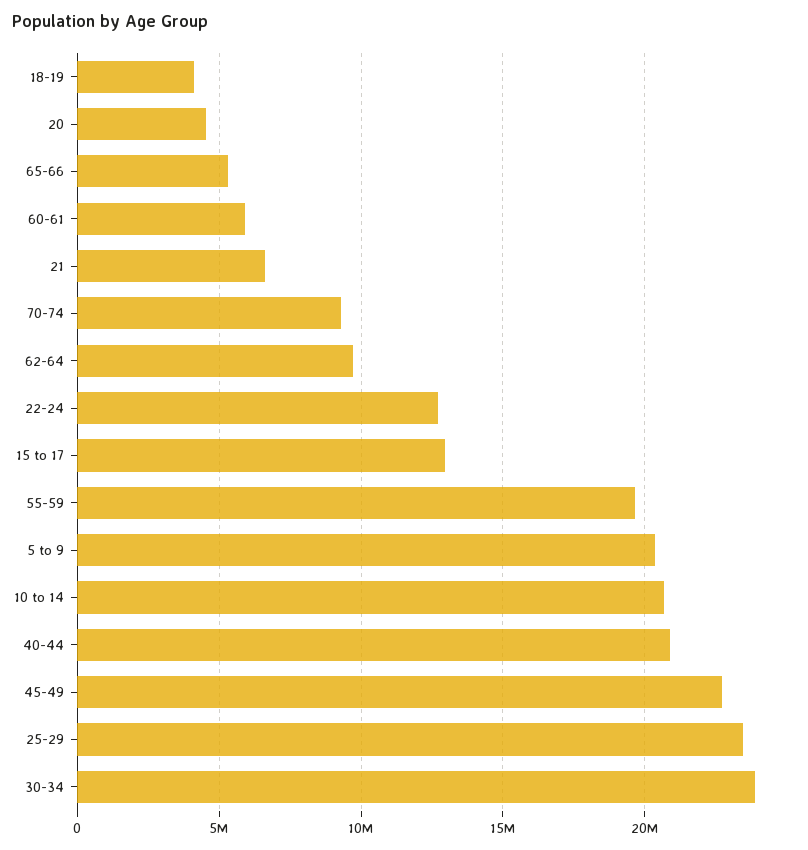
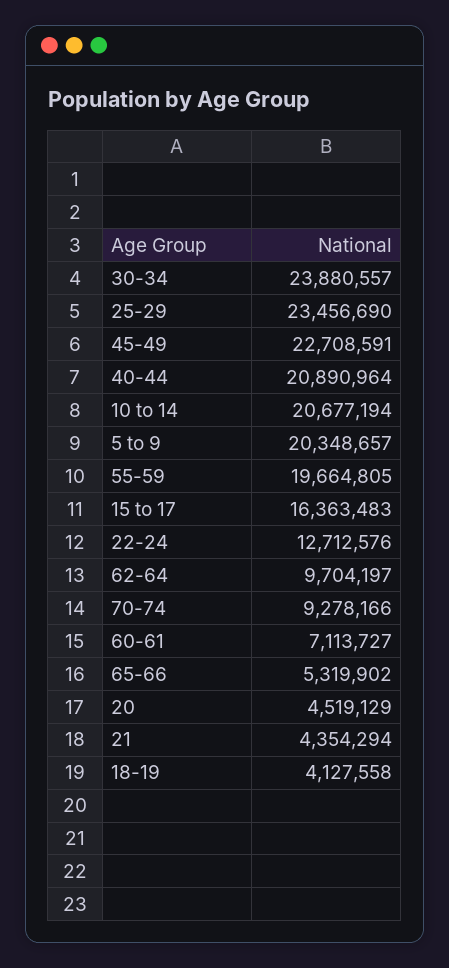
  {
    "18-19": 4127558,
    "20": 4519129,
    "65-66": 5319902,
-   "60-61": 6000000,
+   "60-61": 7113727,
-   "21": 6500000,
+   "21": 4354294,
    "70-74": 9278166,
    "62-64": 9704197,
    "22-24": 12712576,
-   "15 to 17": 13000000,
+   "15 to 17": 16363483,
    "55-59": 19664805,
    "5 to 9": 20348657,
    "10 to 14": 20677194,
    "40-44": 20890964,
    "45-49": 22708591,
    "25-29": 23456690,
    "30-34": 23880557
  }

